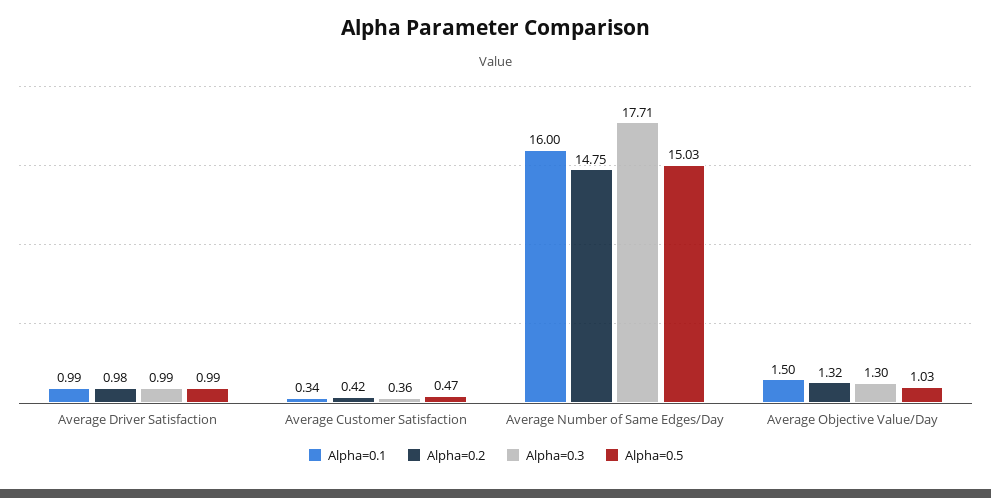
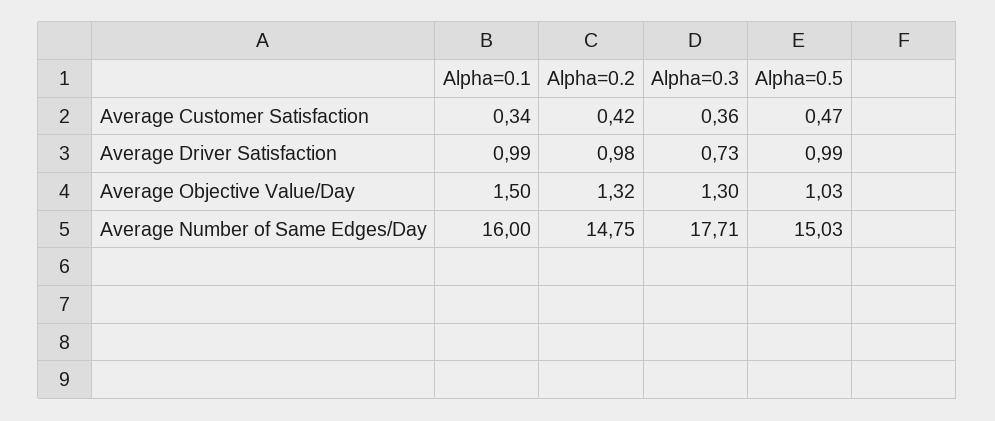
  {
    "Alpha=0.1": {
      "Average Driver Satisfaction": 0.99,
      "Average Customer Satisfaction": 0.34,
      "Average Number of Same Edges/Day": 16,
      "Average Objective Value/Day": 1.5
    },
    "Alpha=0.2": {
      "Average Driver Satisfaction": 0.98,
      "Average Customer Satisfaction": 0.42,
      "Average Number of Same Edges/Day": 14.75,
      "Average Objective Value/Day": 1.32
    },
    "Alpha=0.3": {
-     "Average Driver Satisfaction": 0.99,
+     "Average Driver Satisfaction": 0.73,
      "Average Customer Satisfaction": 0.36,
      "Average Number of Same Edges/Day": 17.71,
      "Average Objective Value/Day": 1.3
    },
    "Alpha=0.5": {
      "Average Driver Satisfaction": 0.99,
      "Average Customer Satisfaction": 0.47,
      "Average Number of Same Edges/Day": 15.03,
      "Average Objective Value/Day": 1.03
    }
  }

